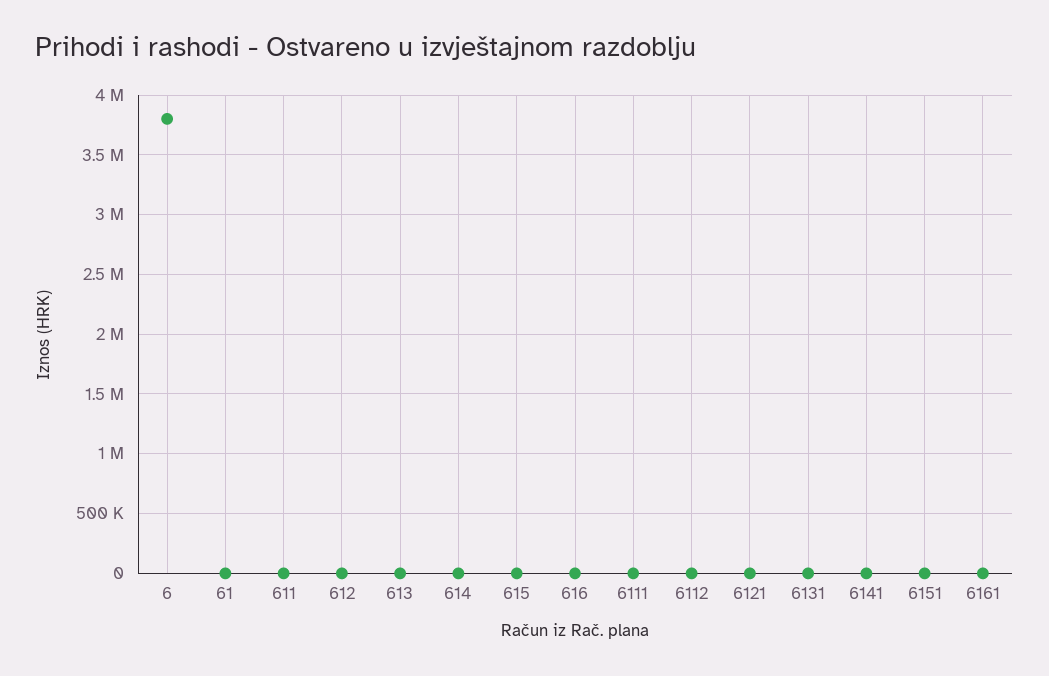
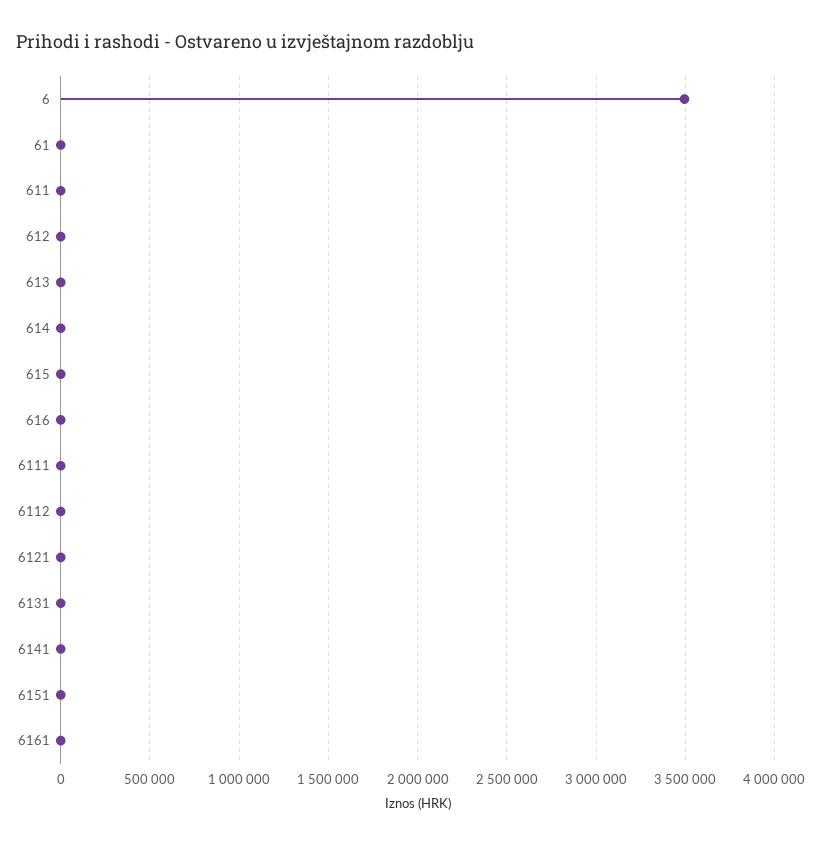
  {
-   "6": 3800000,
+   "6": 3500000,
    "61": 0,
    "611": 0,
    "612": 0,
    "613": 0,
    "614": 0,
    "615": 0,
    "616": 0,
    "6111": 0,
    "6112": 0,
    "6121": 0,
    "6131": 0,
    "6141": 0,
    "6151": 0,
    "6161": 0
  }

